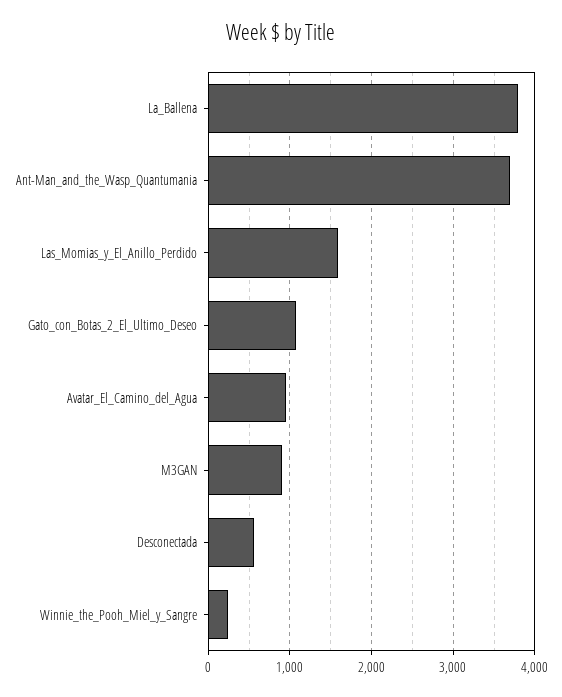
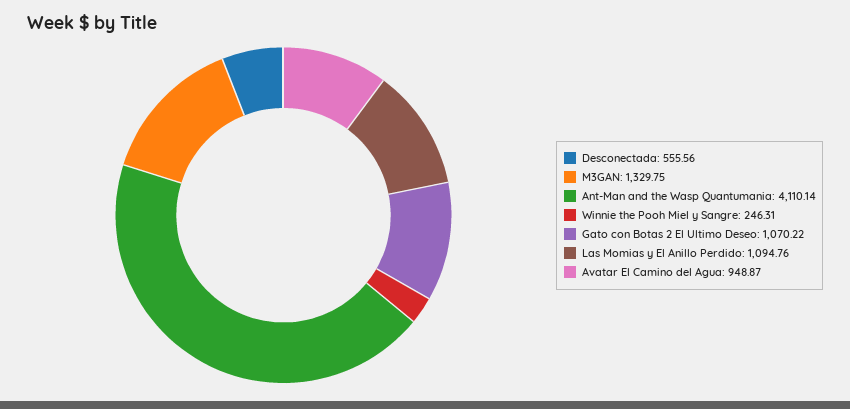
  {
-   "La_Ballena": 3800,
-   "Ant-Man_and_the_Wasp_Quantumania": 3700,
+   "Ant-Man_and_the_Wasp_Quantumania": 4110.14,
-   "Las_Momias_y_El_Anillo_Perdido": 1600,
+   "Las_Momias_y_El_Anillo_Perdido": 1094.76,
    "Gato_con_Botas_2_El_Ultimo_Deseo": 1070.22,
    "Avatar_El_Camino_del_Agua": 948.87,
-   "M3GAN": 900,
+   "M3GAN": 1329.75,
    "Desconectada": 555.56,
    "Winnie_the_Pooh_Miel_y_Sangre": 246.31
  }

